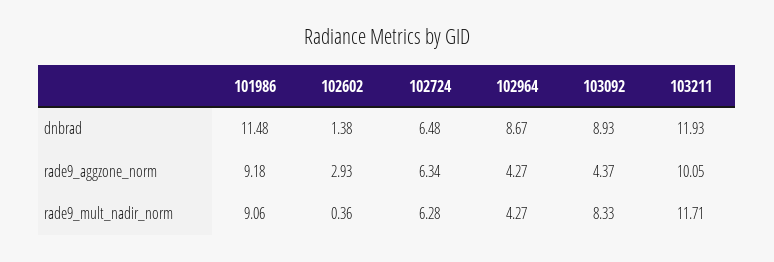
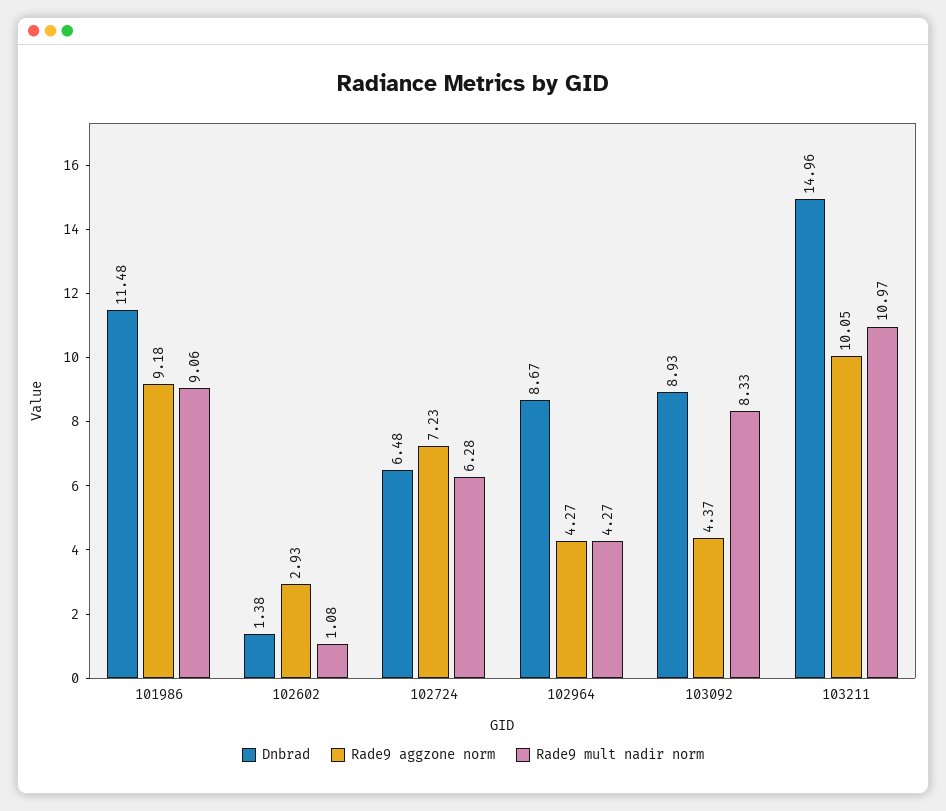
  {
    "dnbrad": {
      "101986": 11.48,
      "102602": 1.38,
      "102724": 6.48,
      "102964": 8.67,
      "103092": 8.93,
-     "103211": 11.93
+     "103211": 14.96
    },
    "rade9_aggzone_norm": {
      "101986": 9.18,
      "102602": 2.93,
-     "102724": 6.34,
+     "102724": 7.23,
      "102964": 4.27,
      "103092": 4.37,
      "103211": 10.05
    },
    "rade9_mult_nadir_norm": {
      "101986": 9.06,
-     "102602": 0.36,
+     "102602": 1.08,
      "102724": 6.28,
      "102964": 4.27,
      "103092": 8.33,
-     "103211": 11.71
+     "103211": 10.97
    }
  }

